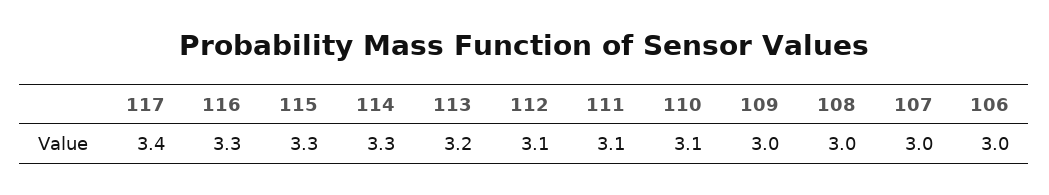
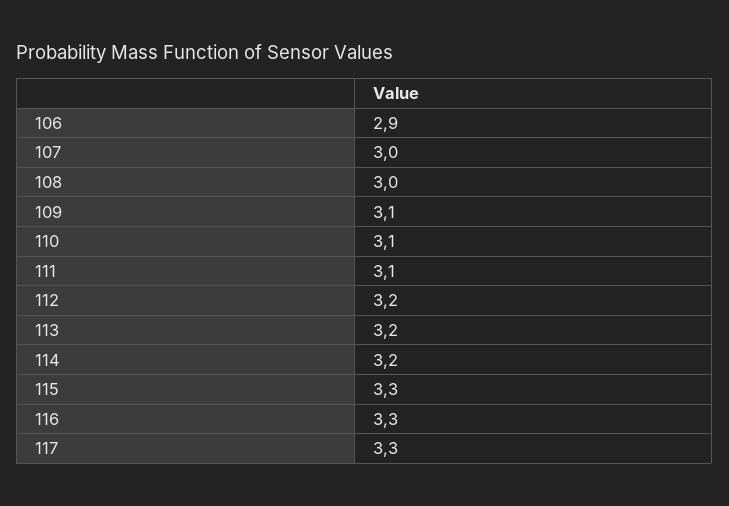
  {
-   "117": 3.4,
+   "117": 3.3,
    "116": 3.3,
    "115": 3.3,
-   "114": 3.3,
+   "114": 3.2,
    "113": 3.2,
-   "112": 3.1,
+   "112": 3.2,
    "111": 3.1,
    "110": 3.1,
-   "109": 3,
+   "109": 3.1,
    "108": 3,
    "107": 3,
-   "106": 3
+   "106": 2.9
  }

